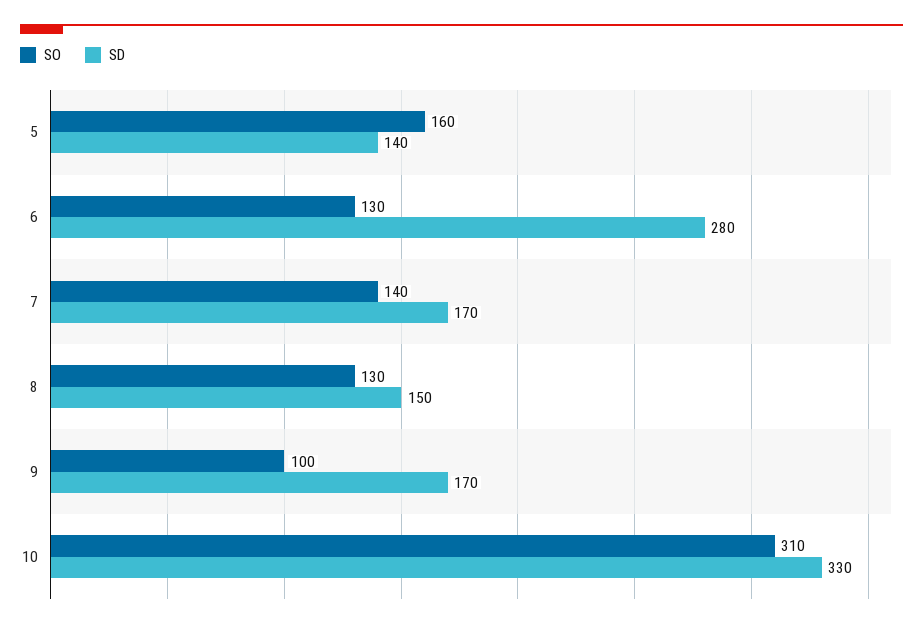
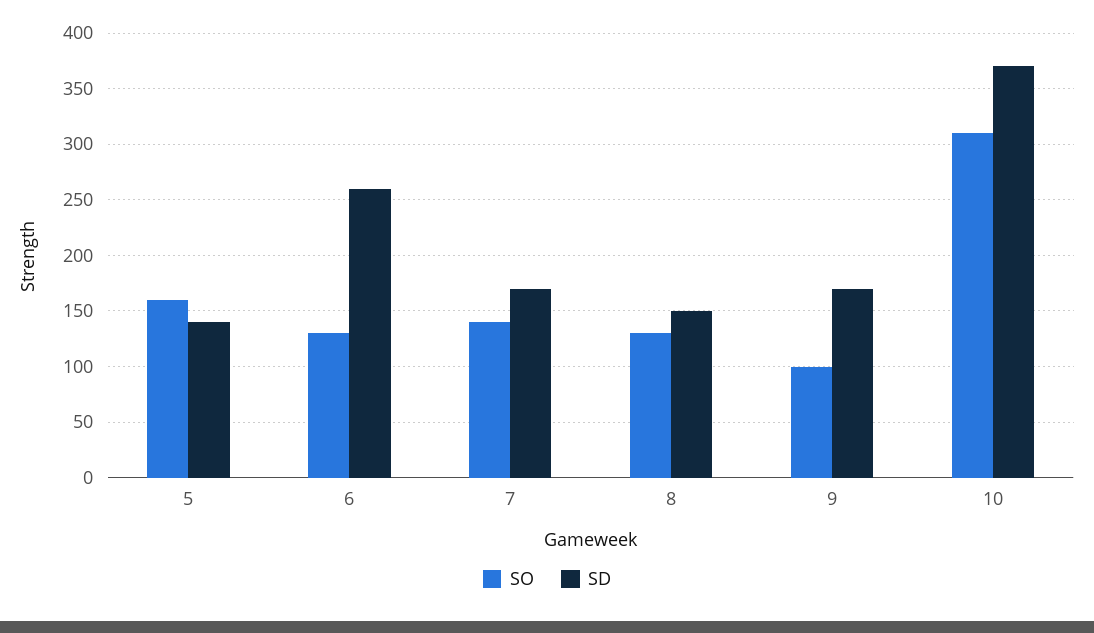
  {
    "SO": {
      "5": 160,
      "6": 130,
      "7": 140,
      "8": 130,
      "9": 100,
      "10": 310
    },
    "SD": {
      "5": 140,
-     "6": 280,
+     "6": 260,
      "7": 170,
      "8": 150,
      "9": 170,
-     "10": 330
+     "10": 370
    }
  }

